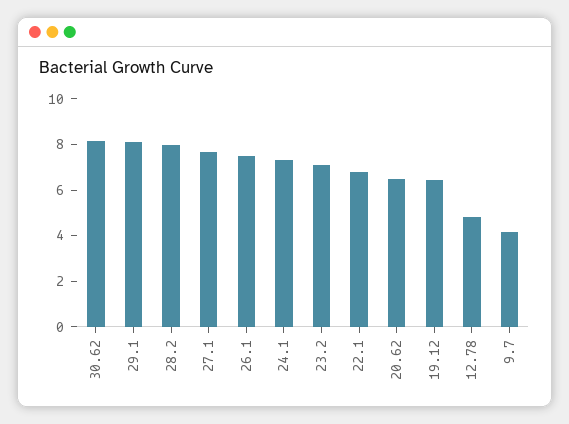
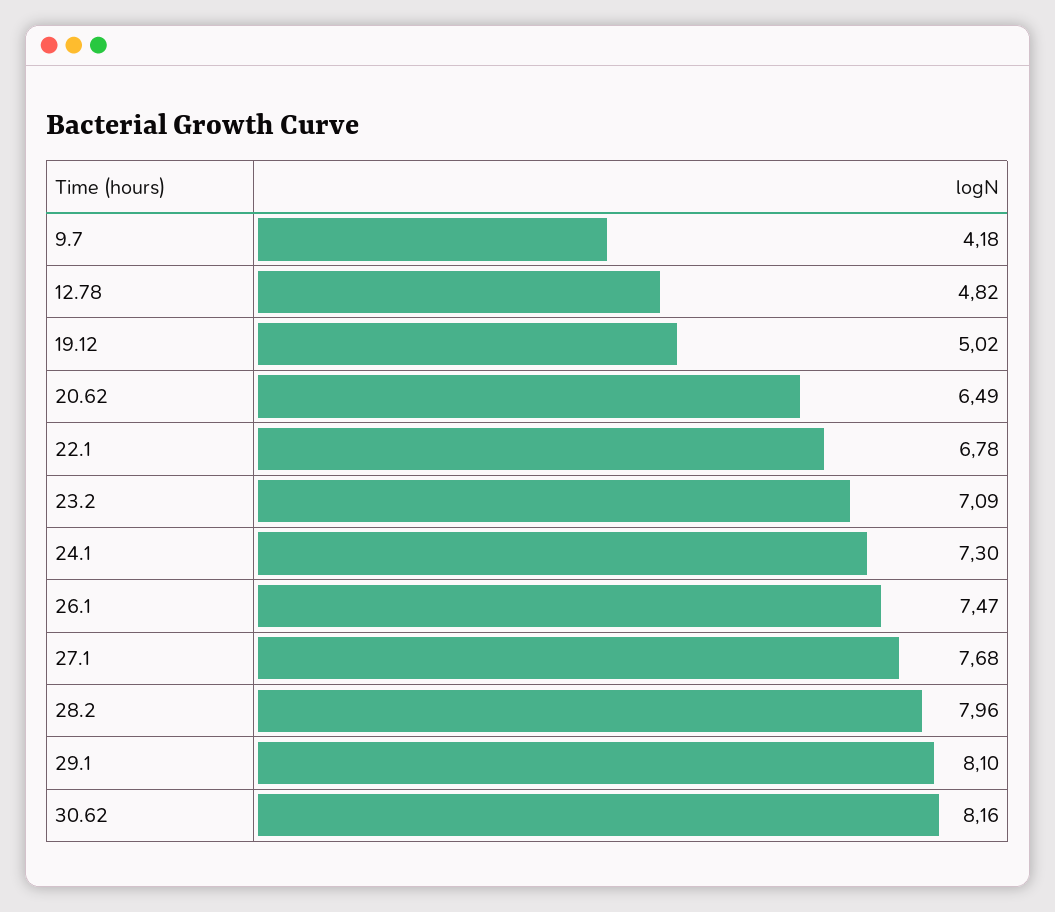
  {
    "30.62": 8.16,
    "29.1": 8.1,
    "28.2": 7.96,
    "27.1": 7.68,
    "26.1": 7.47,
    "24.1": 7.3,
    "23.2": 7.09,
    "22.1": 6.78,
    "20.62": 6.49,
-   "19.12": 6.5,
+   "19.12": 5.02,
    "12.78": 4.82,
    "9.7": 4.18
  }

